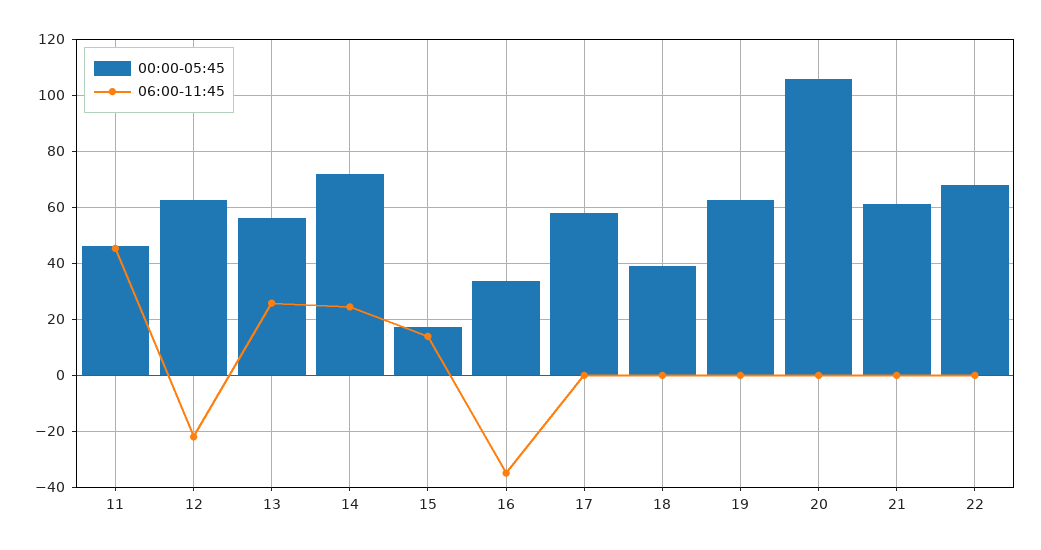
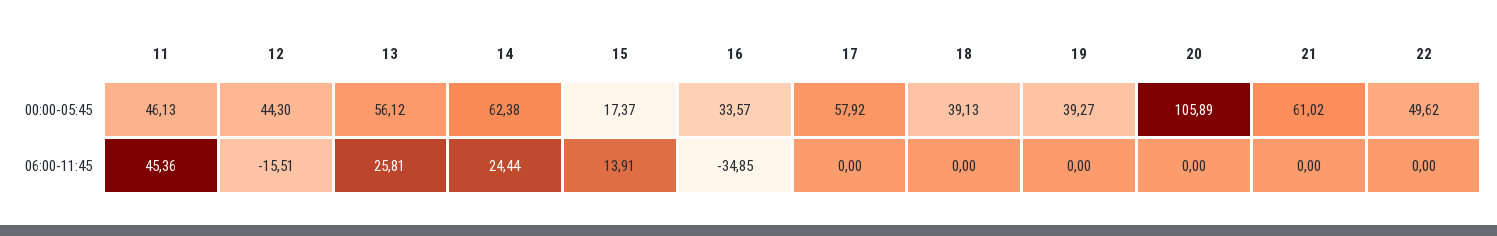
  {
    "00:00-05:45": {
      "11": 46.13,
-     "12": 62.5,
+     "12": 44.3,
      "13": 56.12,
-     "14": 72.5,
+     "14": 62.38,
      "15": 17.37,
      "16": 33.57,
      "17": 57.92,
      "18": 39.13,
-     "19": 62.5,
+     "19": 39.27,
      "20": 105.89,
      "21": 61.02,
-     "22": 67.5
+     "22": 49.62
    },
    "06:00-11:45": {
      "11": 45.36,
-     "12": -22.5,
+     "12": -15.51,
      "13": 25.81,
      "14": 24.44,
      "15": 13.91,
      "16": -34.85,
      "17": 0,
      "18": 0,
      "19": 0,
      "20": 0,
      "21": 0,
      "22": 0
    }
  }

